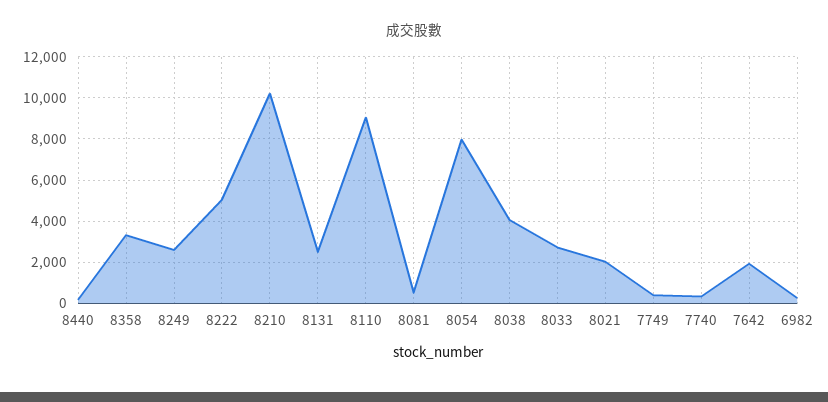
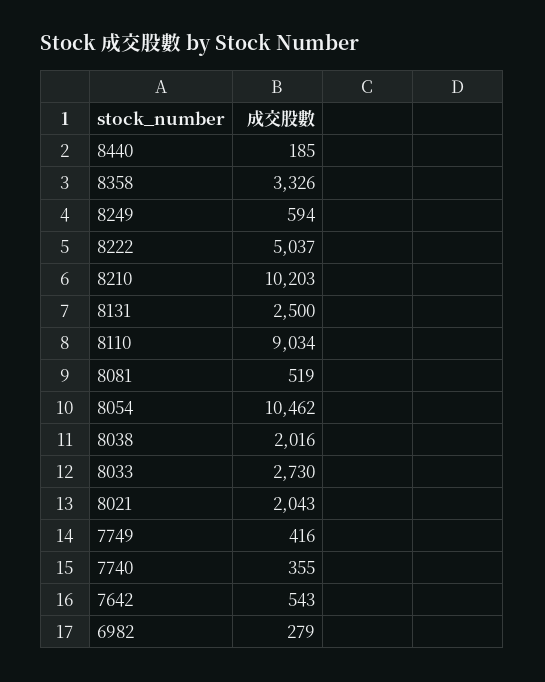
  {
    "8440": 185,
    "8358": 3326,
-   "8249": 2500,
+   "8249": 594,
    "8222": 5037,
    "8210": 10203,
    "8131": 2500,
    "8110": 9034,
    "8081": 519,
-   "8054": 8000,
+   "8054": 10462,
-   "8038": 4000,
+   "8038": 2016,
    "8033": 2730,
    "8021": 2043,
    "7749": 416,
    "7740": 355,
-   "7642": 2000,
+   "7642": 543,
    "6982": 279
  }

